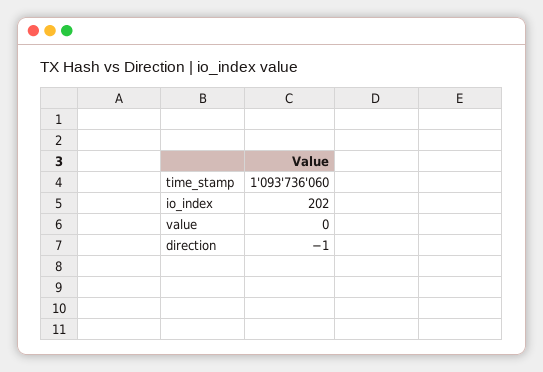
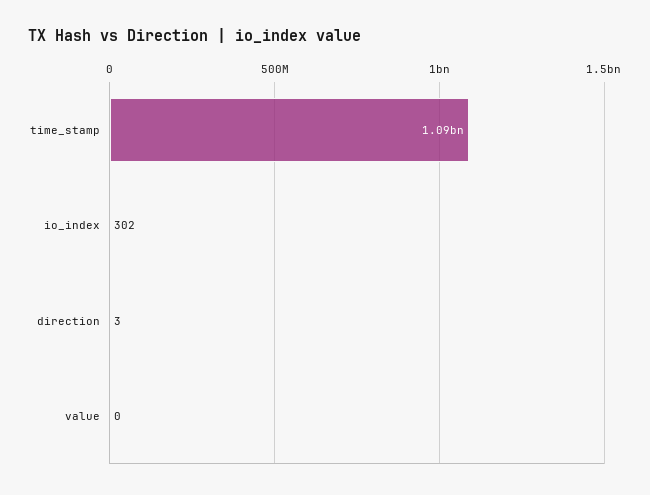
  {
    "time_stamp": 1093736060,
-   "io_index": 202,
+   "io_index": 302,
    "value": 0,
-   "direction": -1
+   "direction": 3
  }

